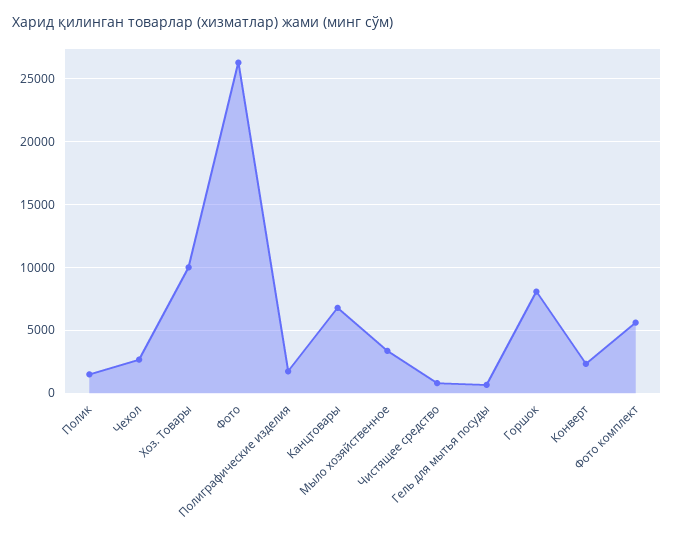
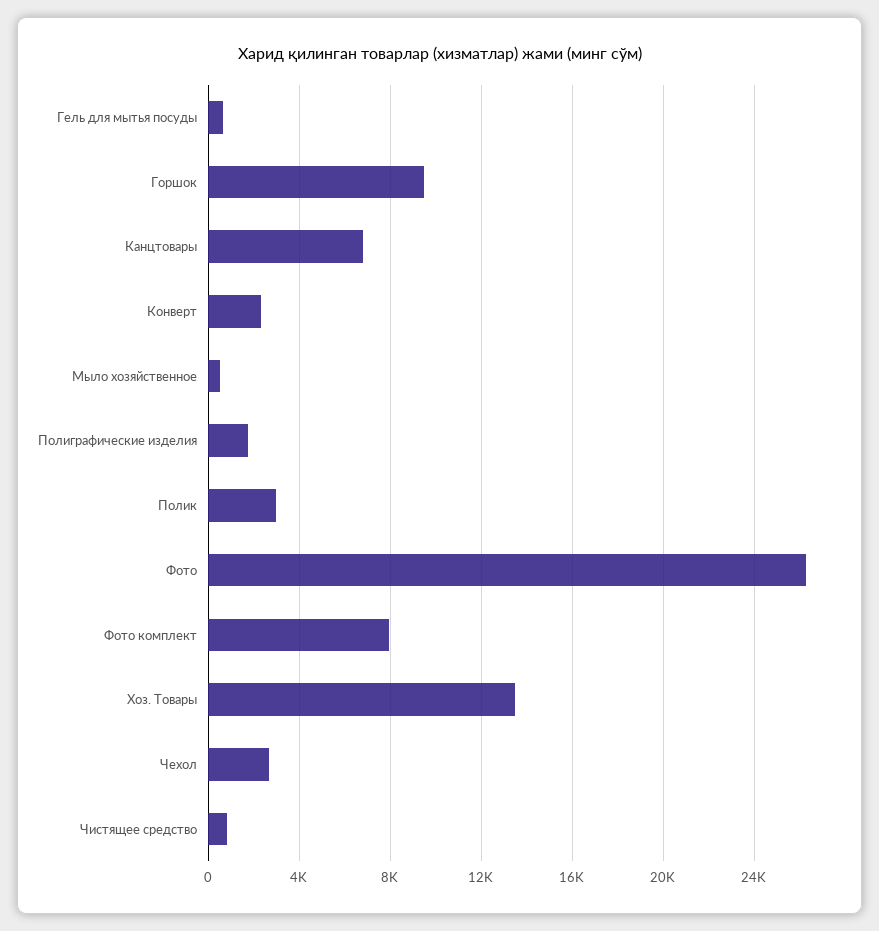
  {
-   "Полик": 1500,
+   "Полик": 3000,
    "Чехол": 2500,
-   "Хоз. Товары": 10000,
+   "Хоз. Товары": 13500,
    "Фото": 26500,
    "Полиграфические изделия": 1500,
    "Канцтовары": 7000,
-   "Мыло хозяйственное": 3500,
+   "Мыло хозяйственное": 500,
    "Чистящее средство": 1000,
    "Гель для мытья посуды": 500,
-   "Горшок": 8000,
+   "Горшок": 9500,
    "Конверт": 2500,
-   "Фото комплект": 5500
+   "Фото комплект": 8000
  }

